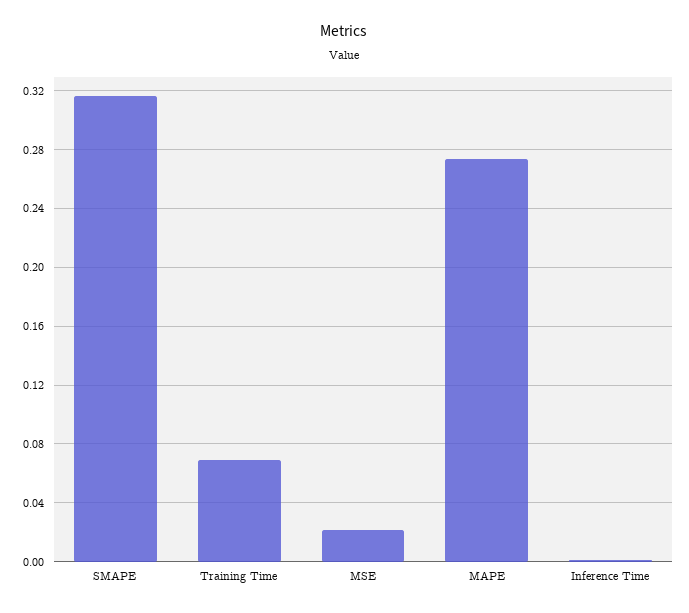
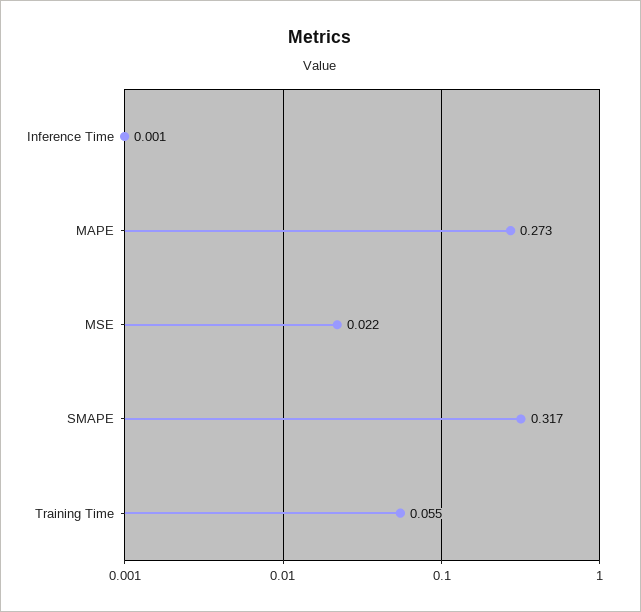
  {
    "SMAPE": 0.317,
-   "Training Time": 0.07,
+   "Training Time": 0.055,
    "MSE": 0.022,
    "MAPE": 0.273,
    "Inference Time": 0.001
  }

